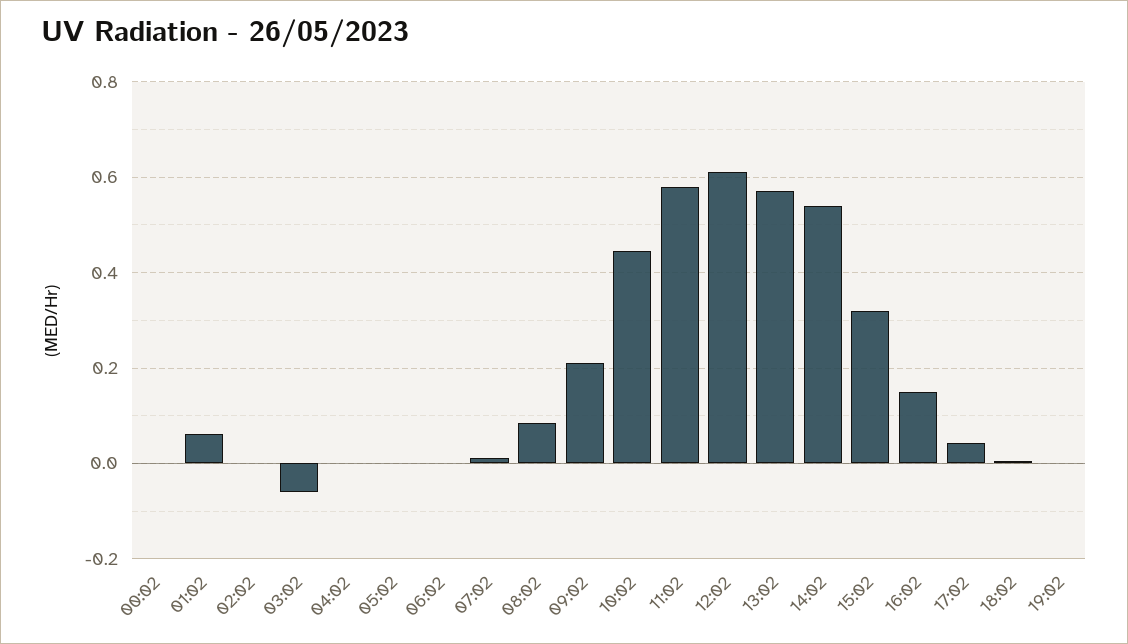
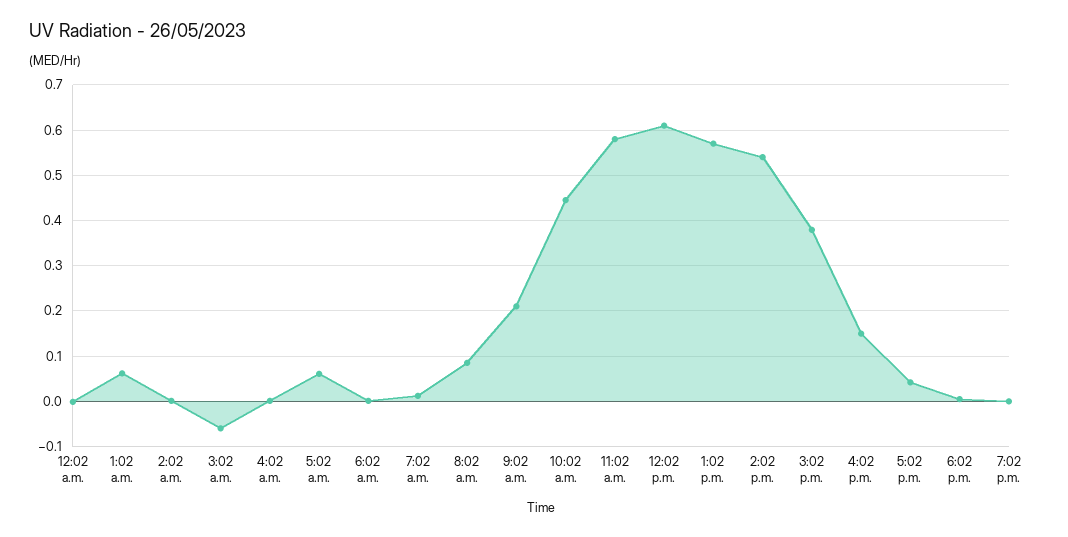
  {
    "00:02": 0,
    "01:02": 0.06,
    "02:02": 0,
    "03:02": -0.06,
    "04:02": 0,
-   "05:02": 0,
+   "05:02": 0.06,
    "06:02": 0,
    "07:02": 0.02,
    "08:02": 0.08,
    "09:02": 0.22,
    "10:02": 0.44,
    "11:02": 0.58,
    "12:02": 0.62,
    "13:02": 0.58,
    "14:02": 0.54,
-   "15:02": 0.32,
+   "15:02": 0.38,
    "16:02": 0.16,
    "17:02": 0.04,
    "18:02": 0,
    "19:02": 0
  }

